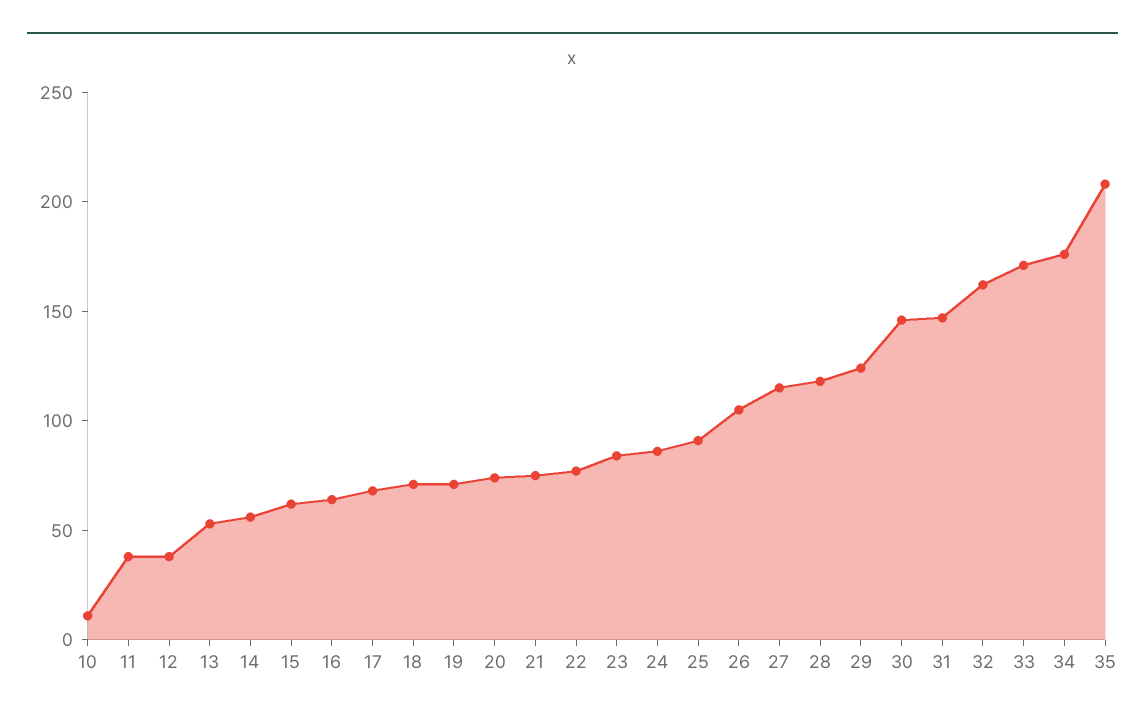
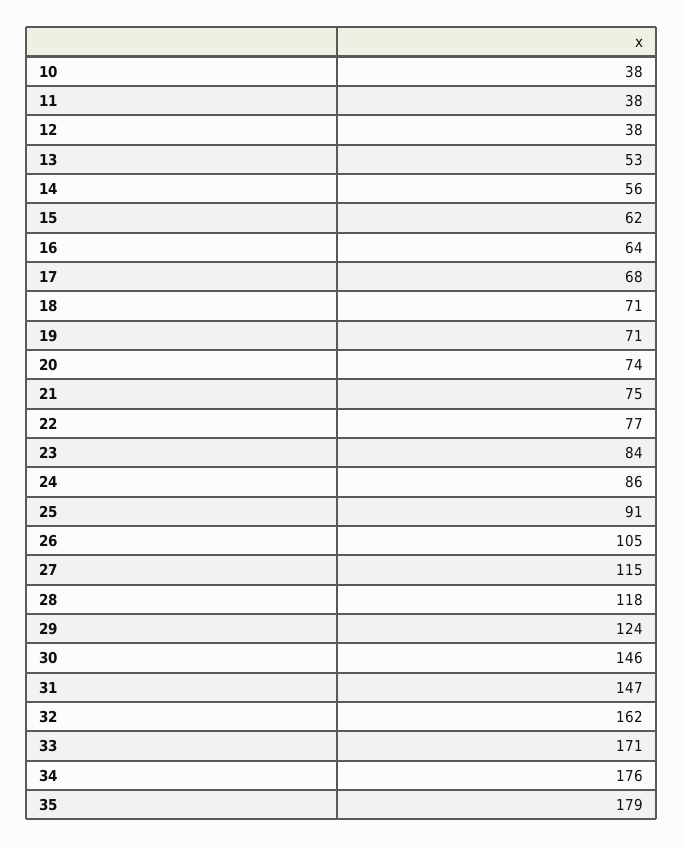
  {
-   "10": 10,
+   "10": 38,
    "11": 38,
    "12": 38,
    "13": 53,
    "14": 56,
    "15": 62,
    "16": 64,
    "17": 68,
    "18": 71,
    "19": 71,
    "20": 74,
    "21": 75,
    "22": 77,
    "23": 84,
    "24": 86,
    "25": 91,
    "26": 105,
    "27": 115,
    "28": 118,
    "29": 124,
    "30": 146,
    "31": 147,
    "32": 162,
    "33": 171,
    "34": 176,
-   "35": 210
+   "35": 179
  }

